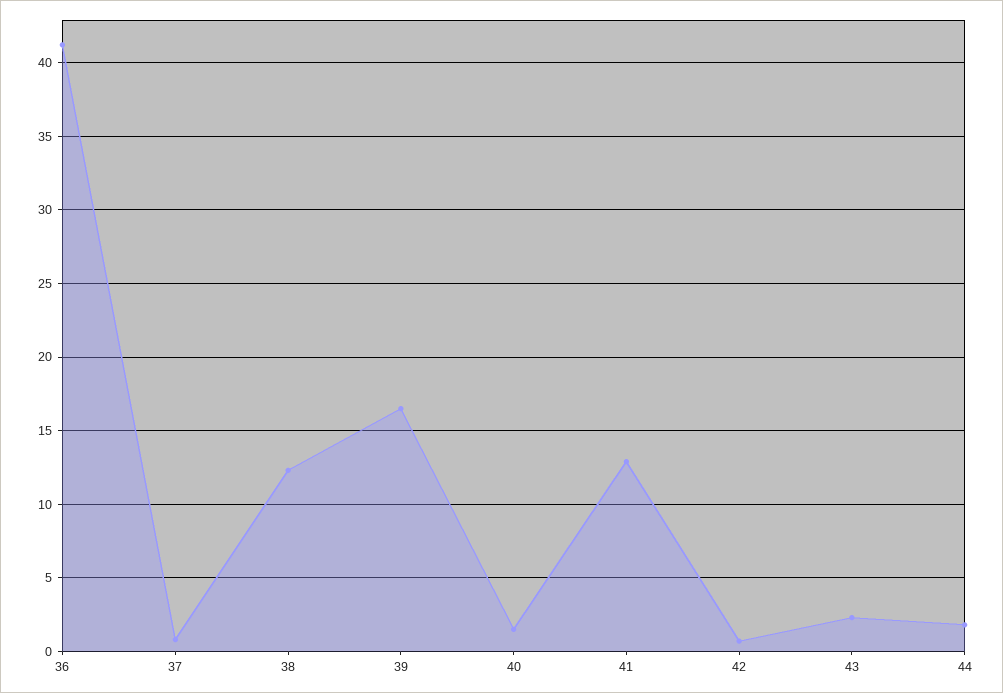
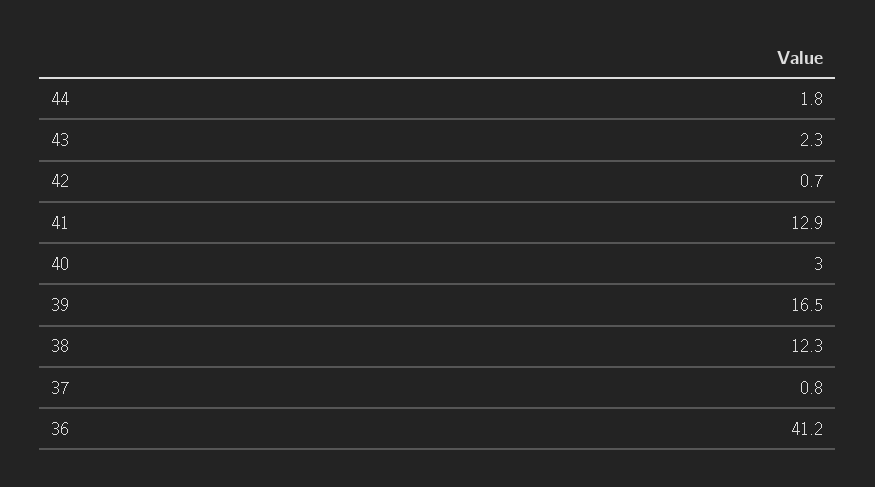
  {
    "36": 41.2,
    "37": 0.8,
    "38": 12.3,
    "39": 16.5,
-   "40": 1.5,
+   "40": 3,
    "41": 12.9,
    "42": 0.7,
    "43": 2.3,
    "44": 1.8
  }

